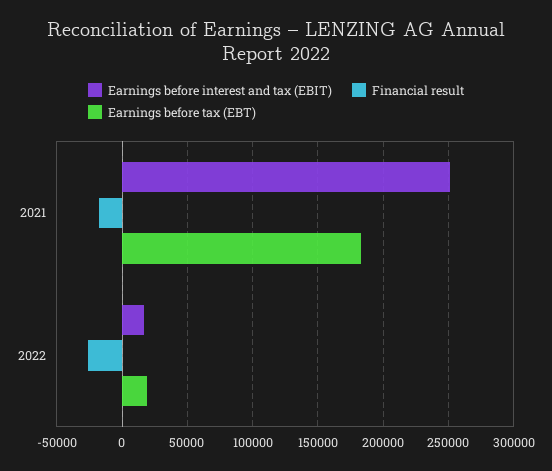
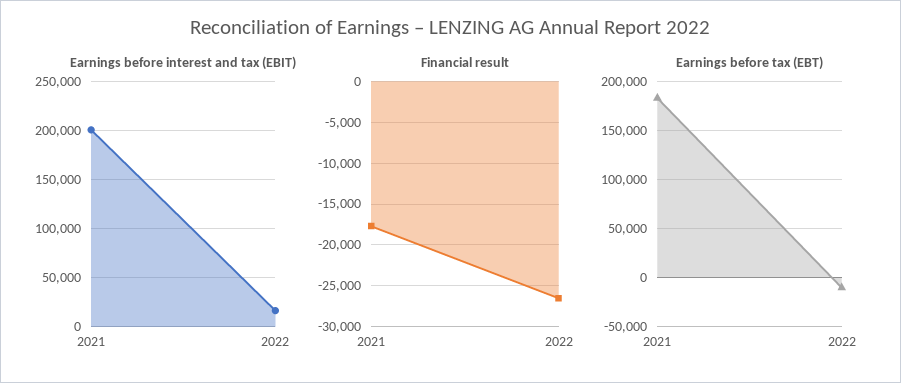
  {
    "Earnings before interest and tax (EBIT)": {
-     "2021": 250000,
+     "2021": 200000,
      "2022": 15000
    },
    "Financial result": {
      "2021": -18000,
      "2022": -27000
    },
    "Earnings before tax (EBT)": {
      "2021": 185000,
-     "2022": 20000
+     "2022": -10000
    }
  }

